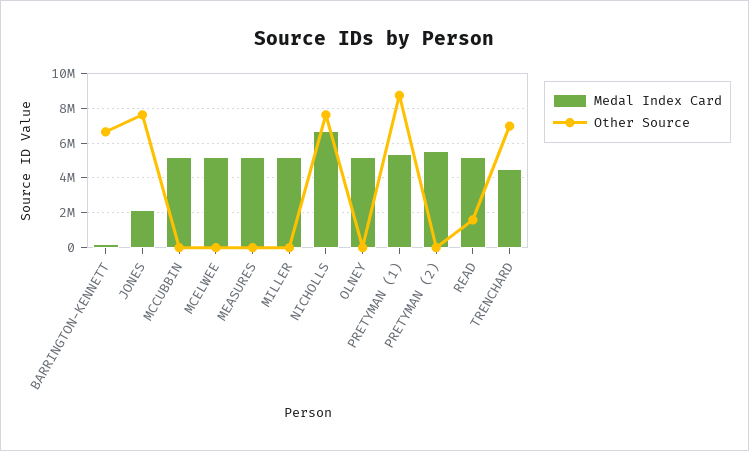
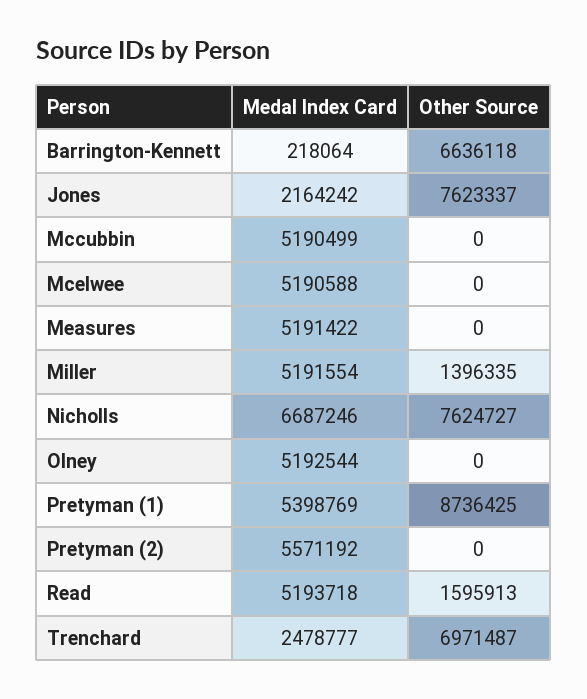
  {
    "Medal Index Card": {
      "BARRINGTON-KENNETT": 218064,
      "JONES": 2164242,
      "MCCUBBIN": 5190499,
      "MCELWEE": 5190588,
      "MEASURES": 5191422,
      "MILLER": 5191554,
      "NICHOLLS": 6687246,
      "OLNEY": 5192544,
      "PRETYMAN (1)": 5398769,
      "PRETYMAN (2)": 5571192,
      "READ": 5193718,
-     "TRENCHARD": 4500000
+     "TRENCHARD": 2478777
    },
    "Other Source": {
      "BARRINGTON-KENNETT": 6636118,
      "JONES": 7623337,
      "MCCUBBIN": 0,
      "MCELWEE": 0,
      "MEASURES": 0,
-     "MILLER": 0,
+     "MILLER": 1396335,
      "NICHOLLS": 7624727,
      "OLNEY": 0,
      "PRETYMAN (1)": 8736425,
      "PRETYMAN (2)": 0,
      "READ": 1595913,
      "TRENCHARD": 6971487
    }
  }

